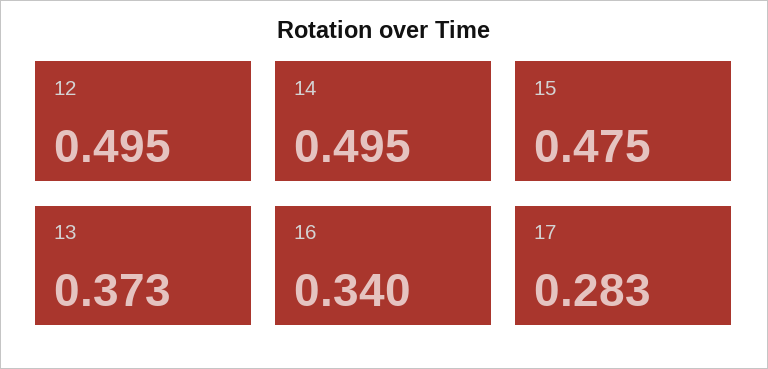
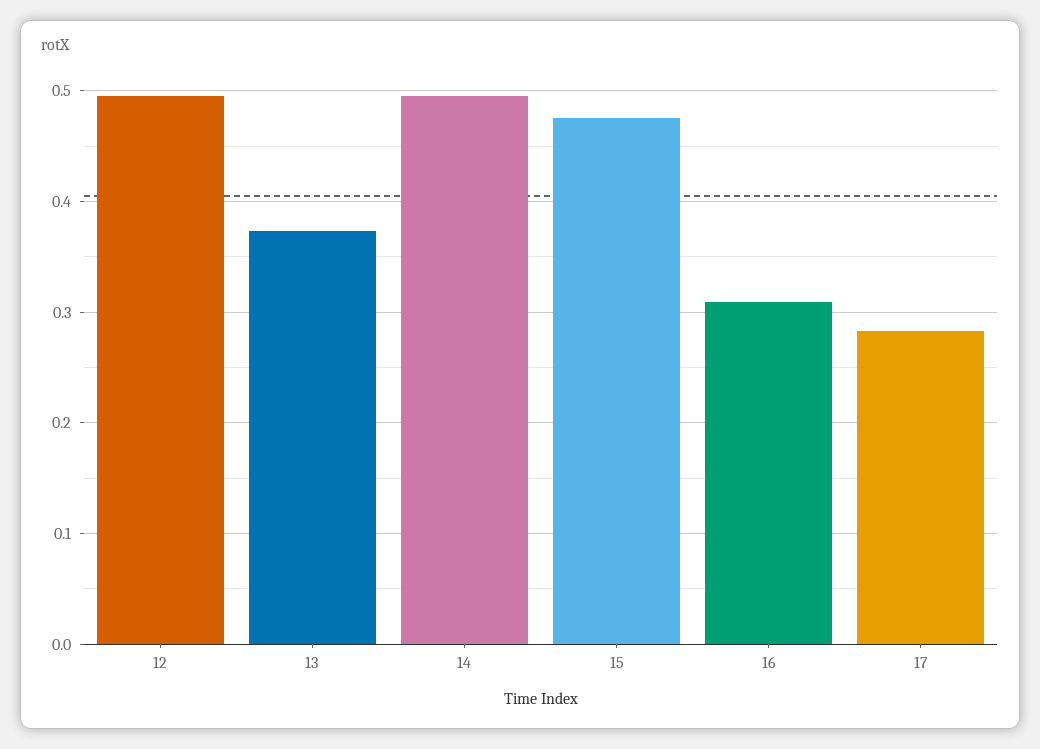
  {
    "12": 0.495,
    "14": 0.495,
    "15": 0.475,
    "13": 0.373,
-   "16": 0.34,
+   "16": 0.31,
    "17": 0.283
  }

